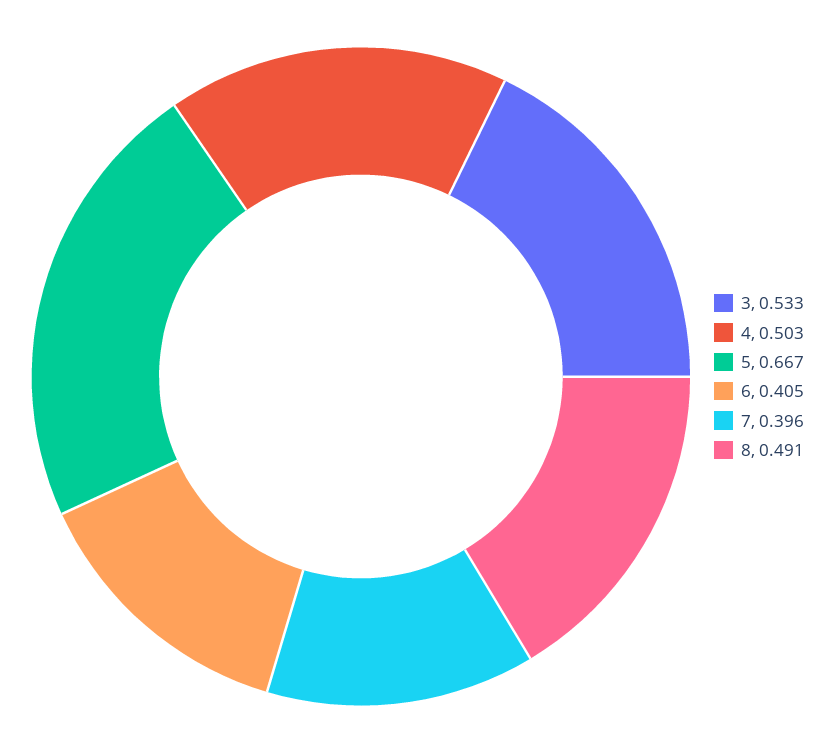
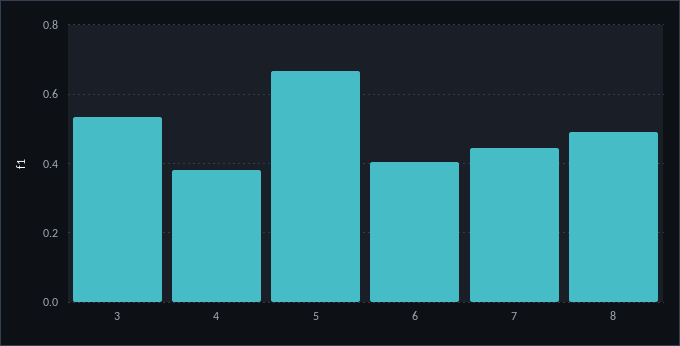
  {
    "3": 0.533,
-   "4": 0.503,
+   "4": 0.38,
    "5": 0.667,
    "6": 0.405,
-   "7": 0.396,
+   "7": 0.44,
    "8": 0.491
  }

